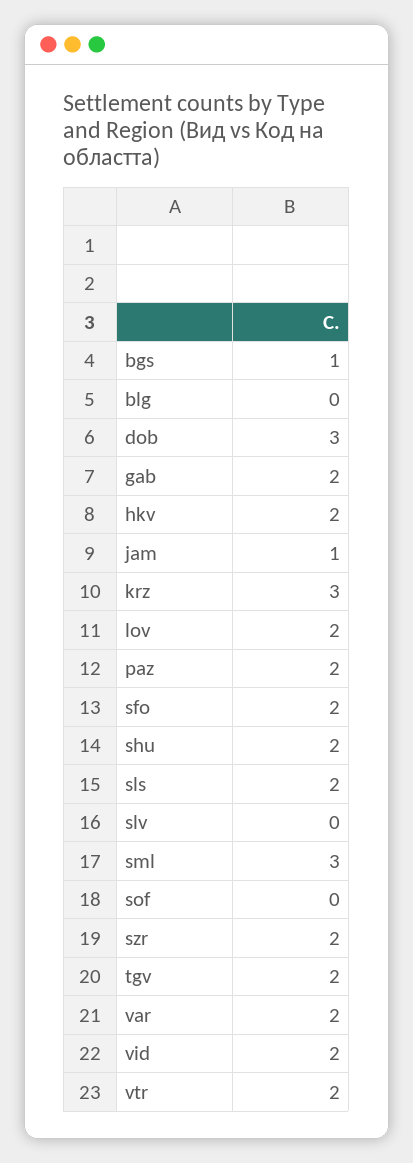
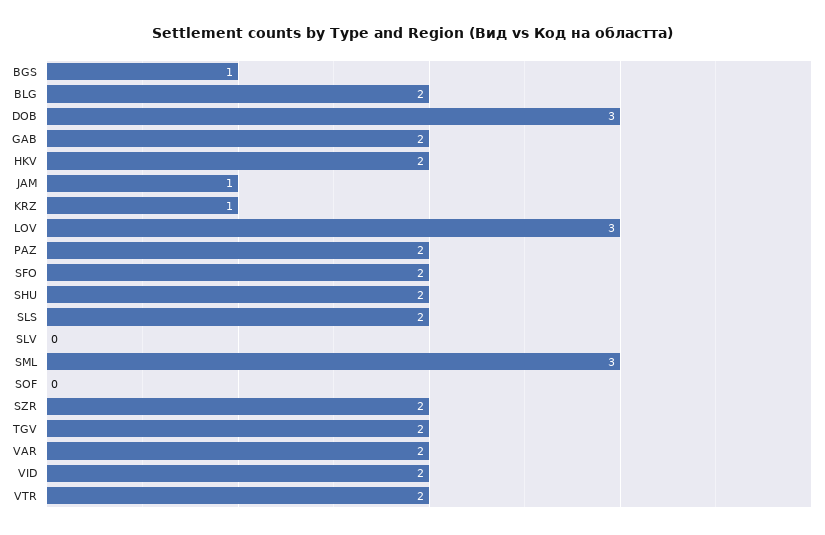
  {
    "bgs": 1,
-   "blg": 0,
+   "blg": 2,
    "dob": 3,
    "gab": 2,
    "hkv": 2,
    "jam": 1,
-   "krz": 3,
+   "krz": 1,
-   "lov": 2,
+   "lov": 3,
    "paz": 2,
    "sfo": 2,
    "shu": 2,
    "sls": 2,
    "slv": 0,
    "sml": 3,
    "sof": 0,
    "szr": 2,
    "tgv": 2,
    "var": 2,
    "vid": 2,
    "vtr": 2
  }

